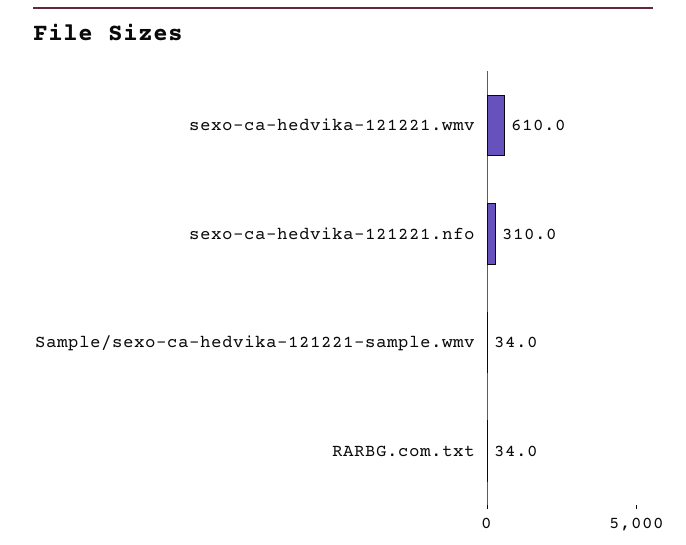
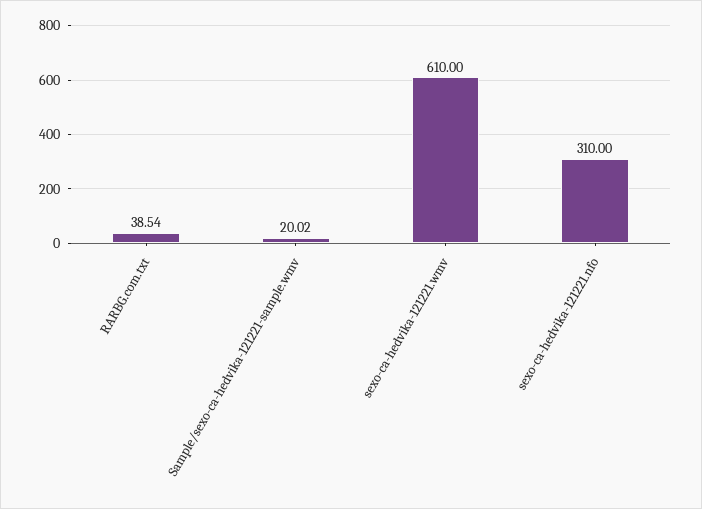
  {
    "sexo-ca-hedvika-121221.wmv": 610,
    "sexo-ca-hedvika-121221.nfo": 310,
-   "Sample/sexo-ca-hedvika-121221-sample.wmv": 34,
+   "Sample/sexo-ca-hedvika-121221-sample.wmv": 20.02,
-   "RARBG.com.txt": 34
+   "RARBG.com.txt": 38.54
  }

